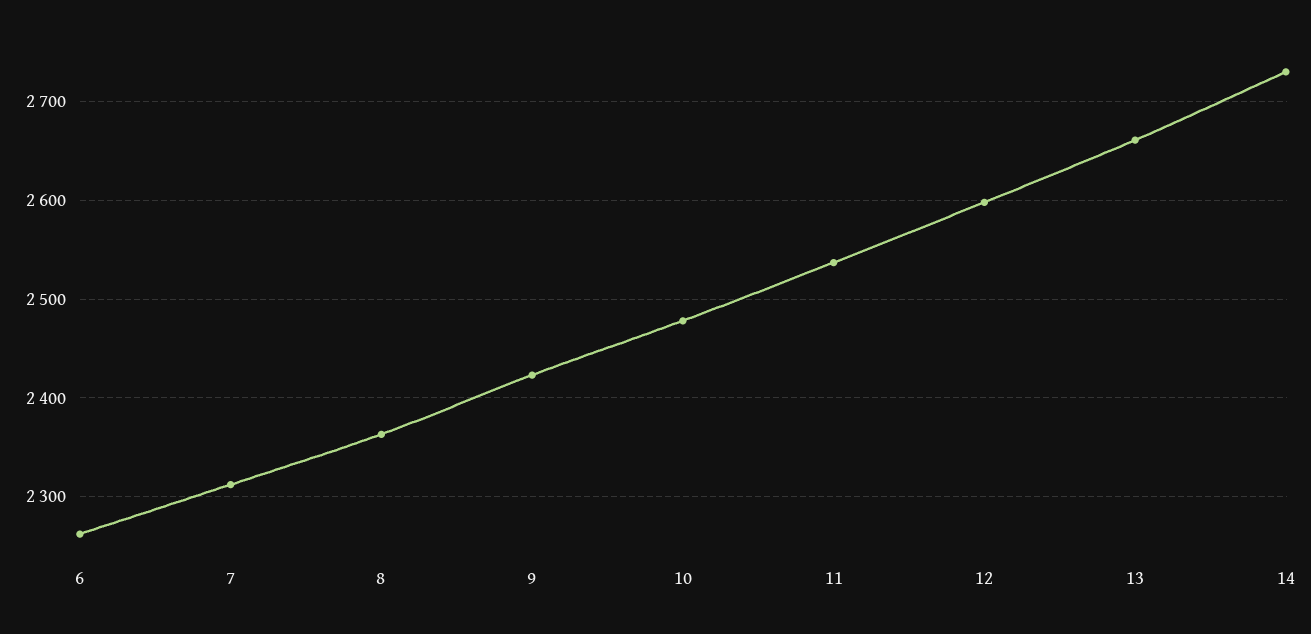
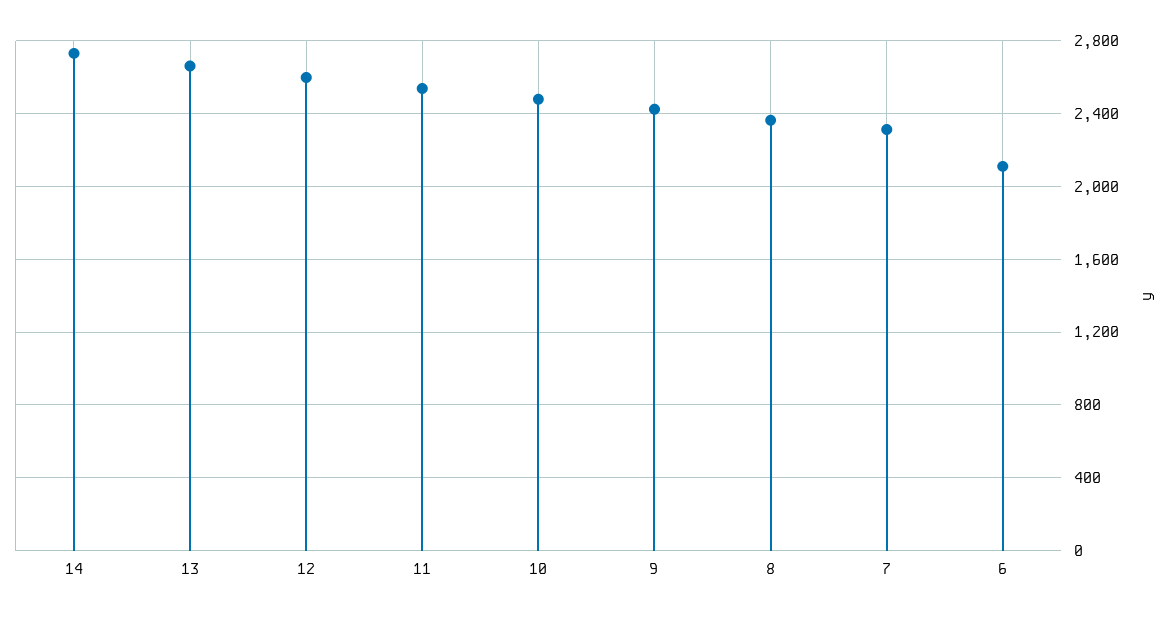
  {
-   "6": 2260,
+   "6": 2100,
    "7": 2310,
    "8": 2360,
    "9": 2420,
    "10": 2480,
    "11": 2540,
    "12": 2600,
    "13": 2660,
    "14": 2730
  }

